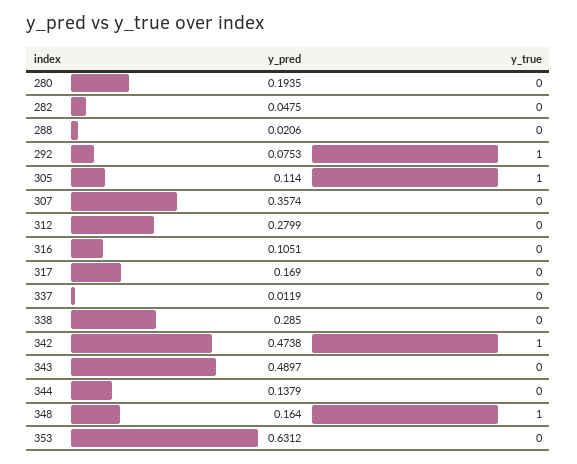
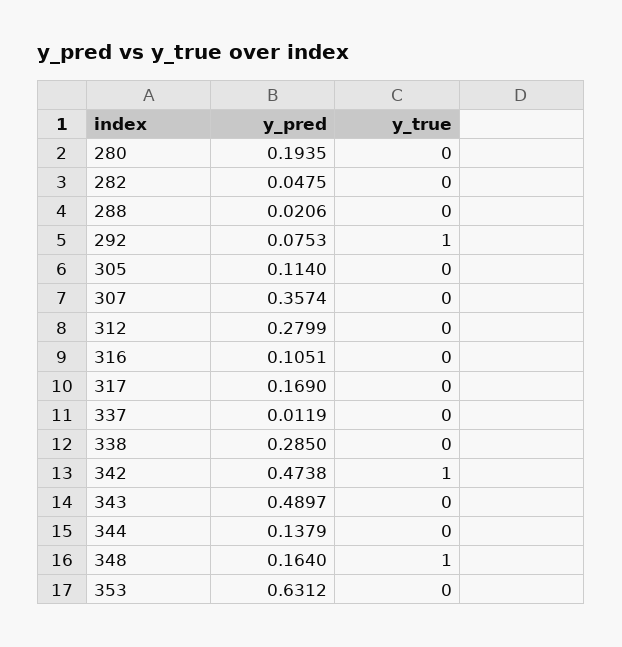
  {
    "y_pred": {
      "280": 0.1935,
      "282": 0.0475,
      "288": 0.0206,
      "292": 0.0753,
      "305": 0.114,
      "307": 0.3574,
      "312": 0.2799,
      "316": 0.1051,
      "317": 0.169,
      "337": 0.0119,
      "338": 0.285,
      "342": 0.4738,
      "343": 0.4897,
      "344": 0.1379,
      "348": 0.164,
      "353": 0.6312
    },
    "y_true": {
      "280": 0,
      "282": 0,
      "288": 0,
      "292": 1,
-     "305": 1,
+     "305": 0,
      "307": 0,
      "312": 0,
      "316": 0,
      "317": 0,
      "337": 0,
      "338": 0,
      "342": 1,
      "343": 0,
      "344": 0,
      "348": 1,
      "353": 0
    }
  }

